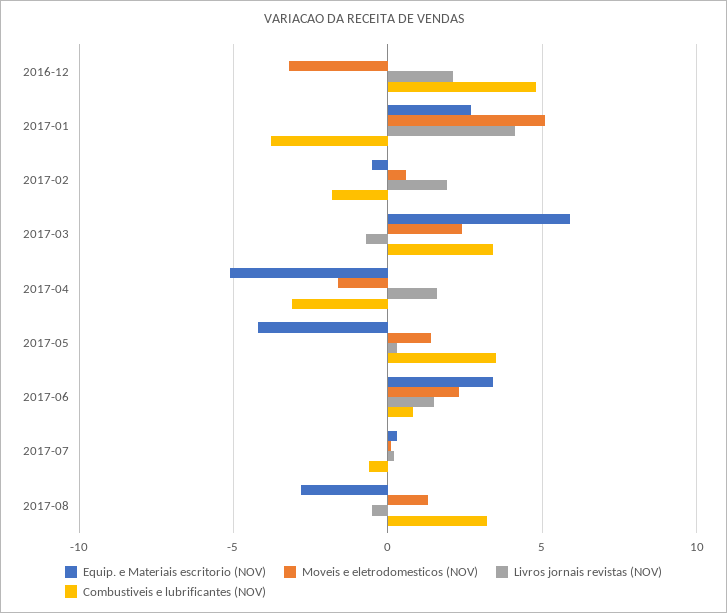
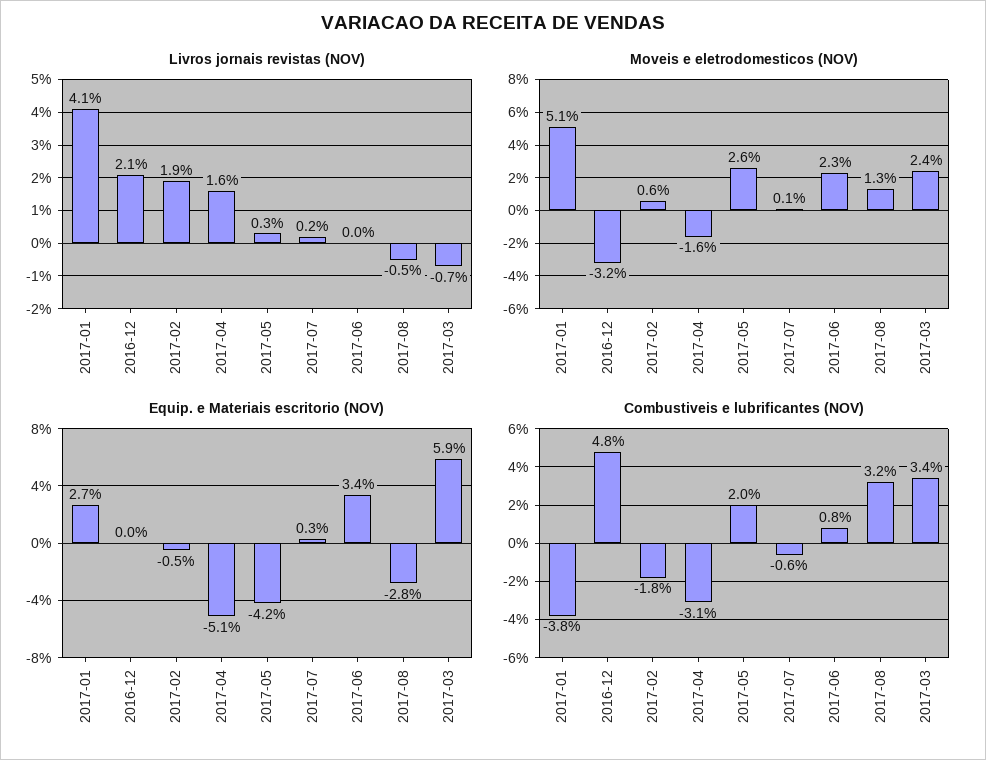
  {
    "Equip. e Materiais escritorio (NOV)": {
      "2016-12": 0,
      "2017-01": 2.7,
      "2017-02": -0.5,
      "2017-03": 5.9,
      "2017-04": -5.1,
      "2017-05": -4.2,
      "2017-06": 3.4,
      "2017-07": 0.3,
      "2017-08": -2.8
    },
    "Moveis e eletrodomesticos (NOV)": {
      "2016-12": -3.2,
      "2017-01": 5.1,
      "2017-02": 0.6,
      "2017-03": 2.4,
      "2017-04": -1.6,
-     "2017-05": 1.5,
+     "2017-05": 2.6,
      "2017-06": 2.3,
      "2017-07": 0.1,
      "2017-08": 1.3
    },
    "Livros jornais revistas (NOV)": {
      "2016-12": 2.1,
      "2017-01": 4.1,
      "2017-02": 1.9,
      "2017-03": -0.7,
      "2017-04": 1.6,
      "2017-05": 0.3,
-     "2017-06": 1.5,
+     "2017-06": 0,
      "2017-07": 0.2,
      "2017-08": -0.5
    },
    "Combustiveis e lubrificantes (NOV)": {
      "2016-12": 4.8,
      "2017-01": -3.8,
      "2017-02": -1.8,
      "2017-03": 3.4,
      "2017-04": -3.1,
-     "2017-05": 3.5,
+     "2017-05": 2,
      "2017-06": 0.8,
      "2017-07": -0.6,
      "2017-08": 3.2
    }
  }

